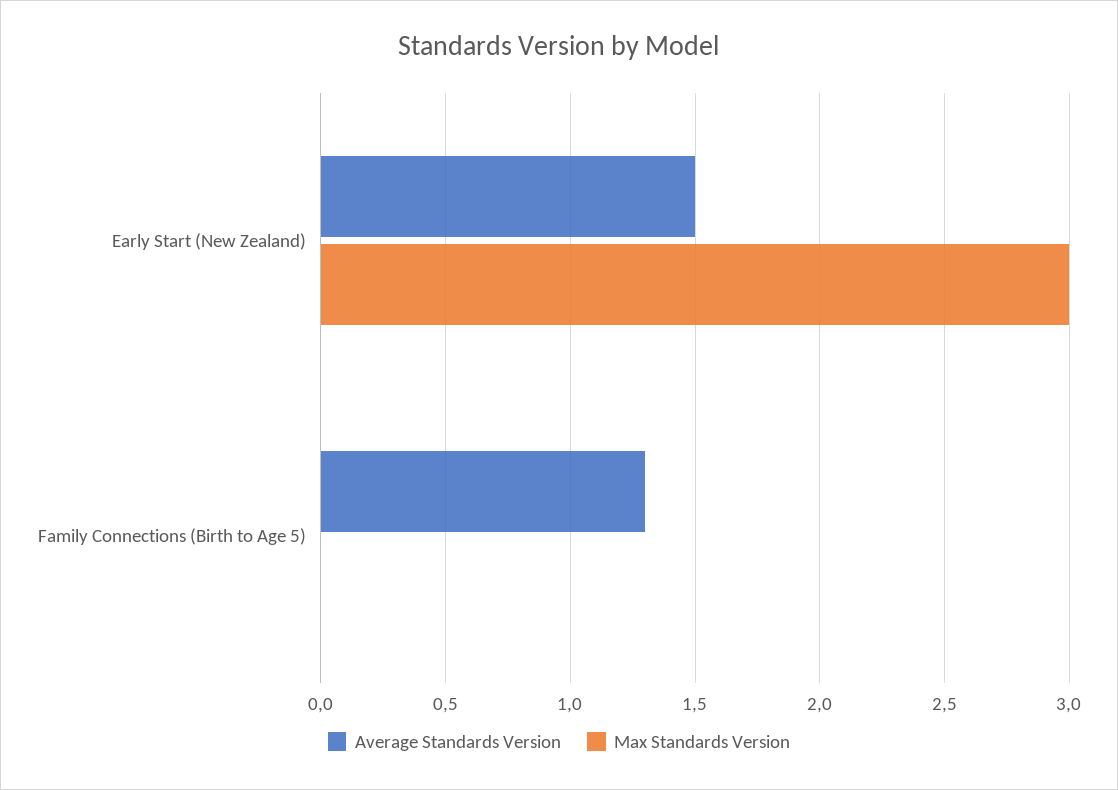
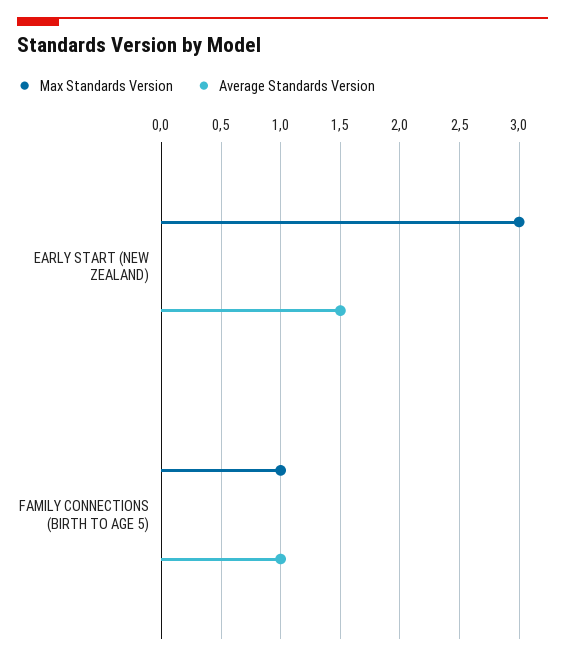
  {
    "Average Standards Version": {
      "Early Start (New Zealand)": 1.5,
-     "Family Connections (Birth to Age 5)": 1.3
+     "Family Connections (Birth to Age 5)": 1
    },
    "Max Standards Version": {
      "Early Start (New Zealand)": 3,
-     "Family Connections (Birth to Age 5)": 0
+     "Family Connections (Birth to Age 5)": 1
    }
  }

